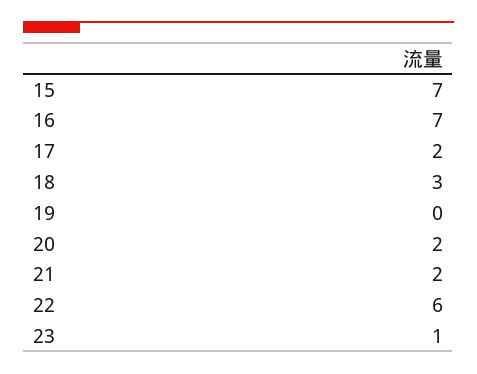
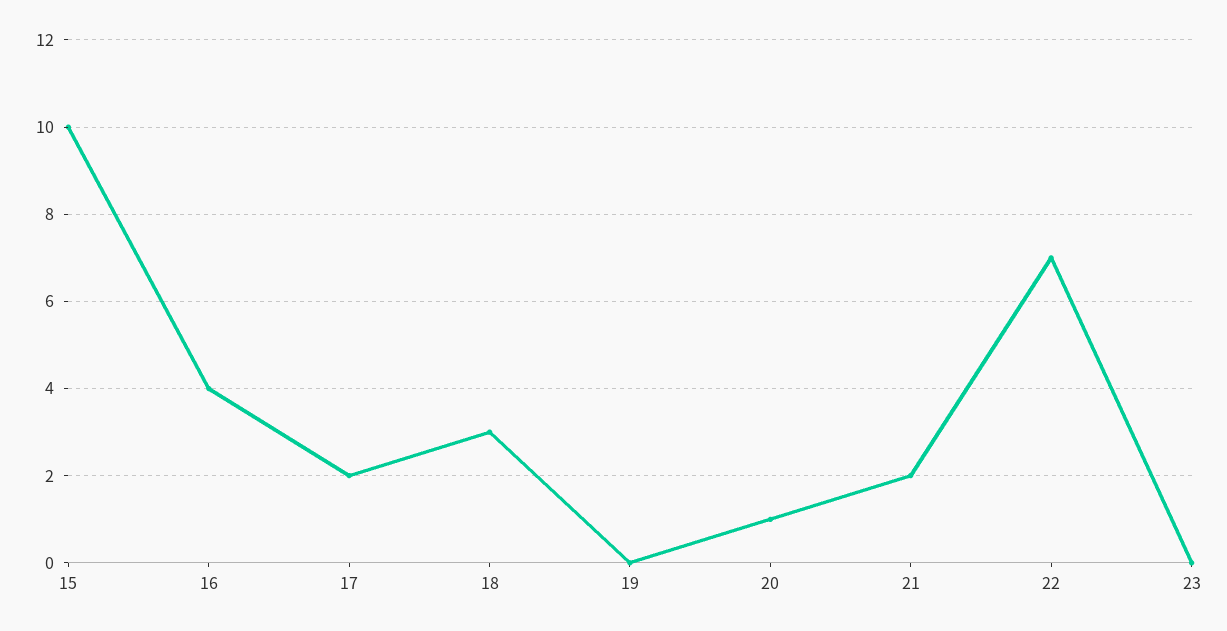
  {
-   "15": 7,
+   "15": 10,
-   "16": 7,
+   "16": 4,
    "17": 2,
    "18": 3,
    "19": 0,
-   "20": 2,
+   "20": 1,
    "21": 2,
-   "22": 6,
+   "22": 7,
-   "23": 1
+   "23": 0
  }

